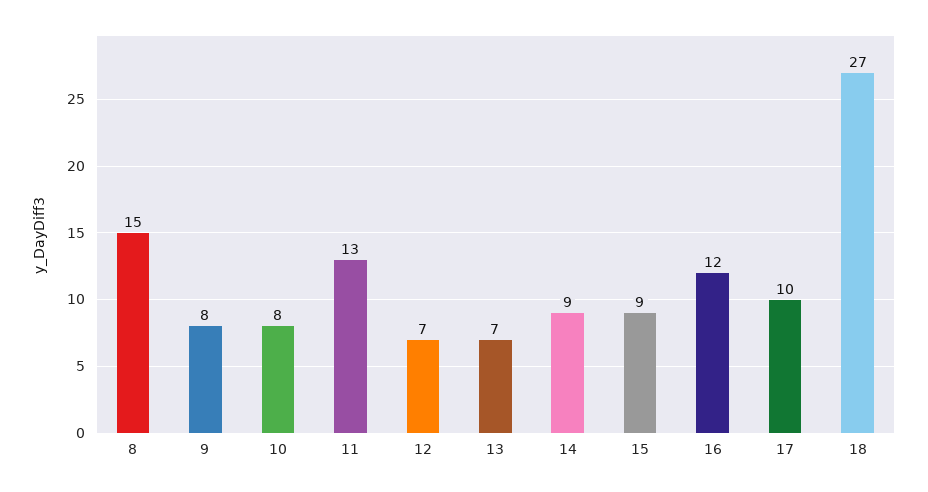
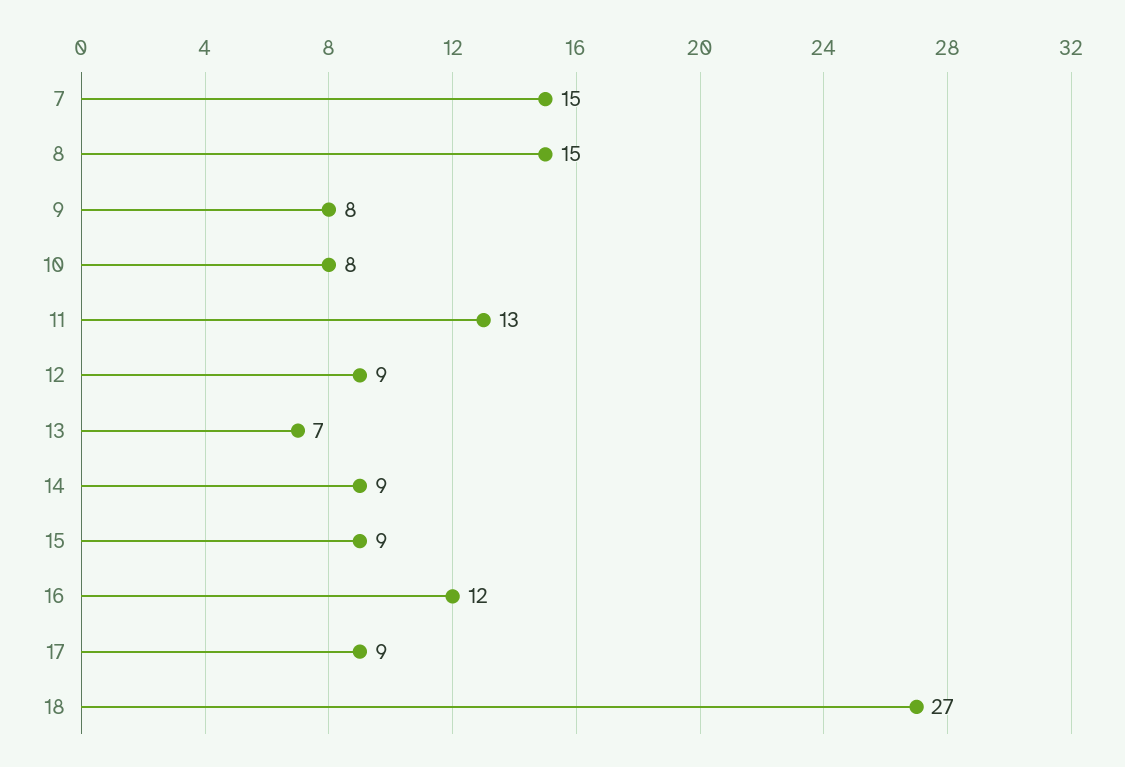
  {
    "8": 15,
    "9": 8,
    "10": 8,
    "11": 13,
-   "12": 7,
+   "12": 9,
    "13": 7,
    "14": 9,
    "15": 9,
    "16": 12,
-   "17": 10,
+   "17": 9,
-   "18": 27
+   "18": 27,
+   "7": 15
  }

